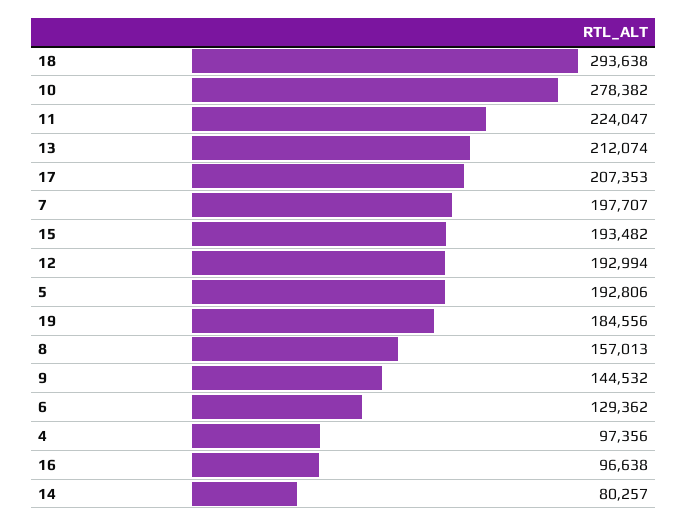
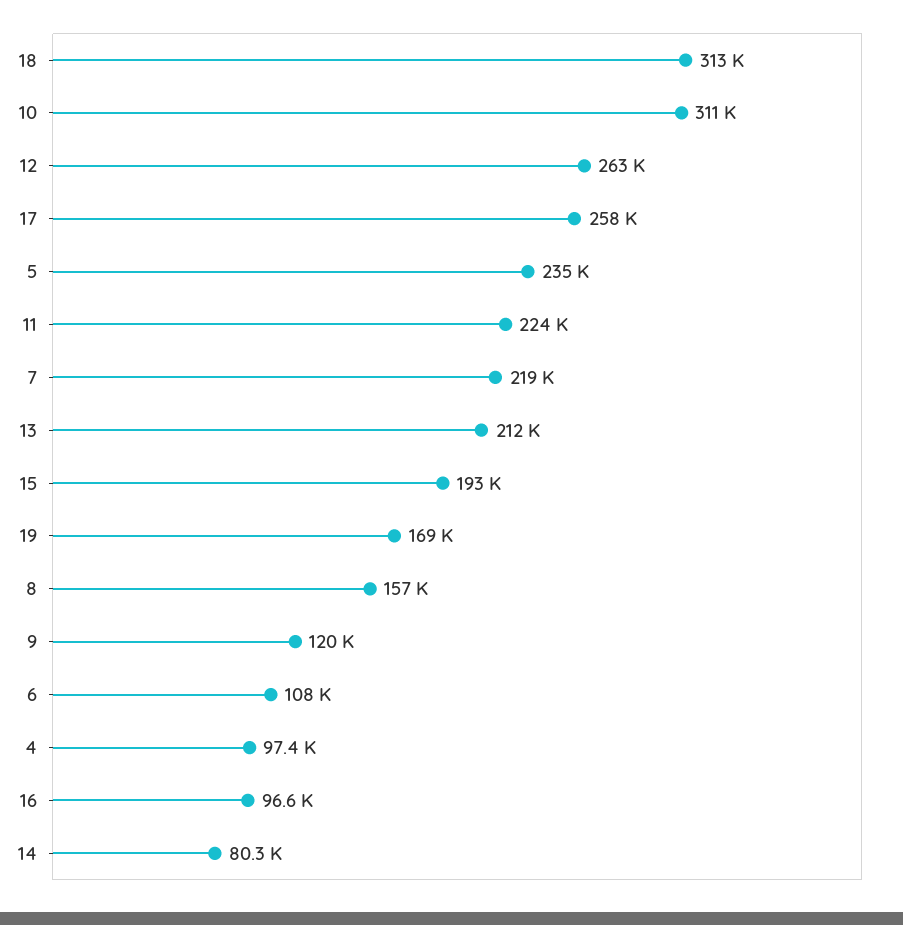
  {
-   "18": 293638,
+   "18": 313000,
-   "10": 278382,
+   "10": 311000,
    "11": 224047,
    "13": 212074,
-   "17": 207353,
+   "17": 258000,
-   "7": 197707,
+   "7": 219000,
    "15": 193482,
-   "12": 192994,
+   "12": 263000,
-   "5": 192806,
+   "5": 235000,
-   "19": 184556,
+   "19": 169000,
    "8": 157013,
-   "9": 144532,
+   "9": 120000,
-   "6": 129362,
+   "6": 108000,
    "4": 97356,
    "16": 96638,
    "14": 80257
  }

